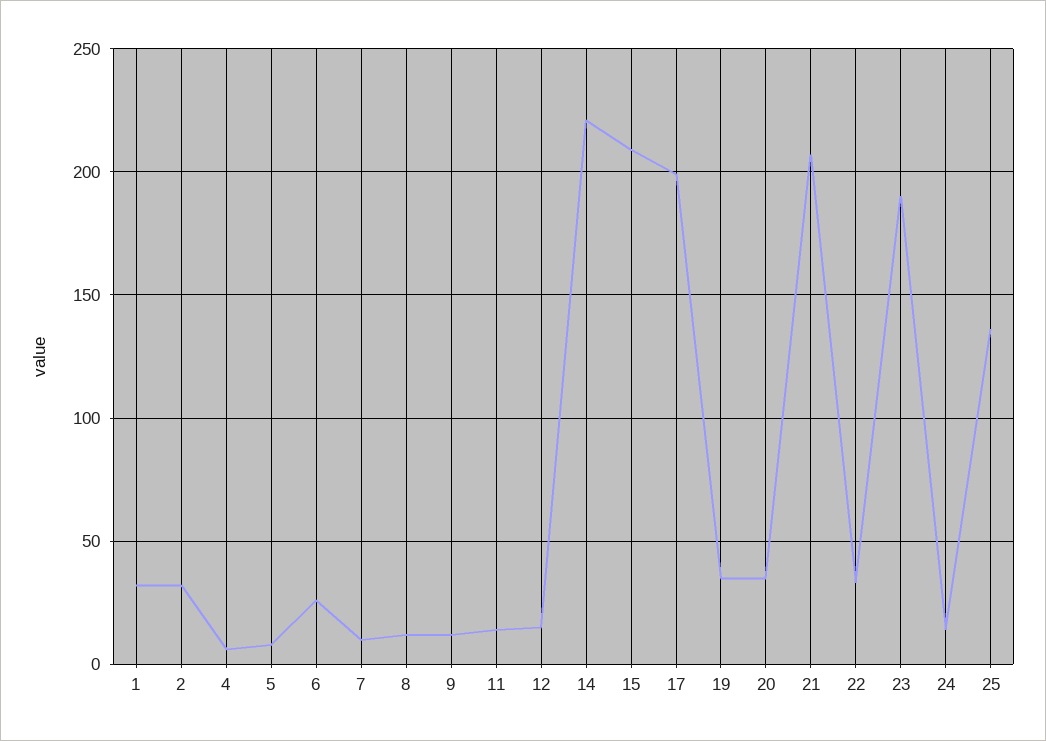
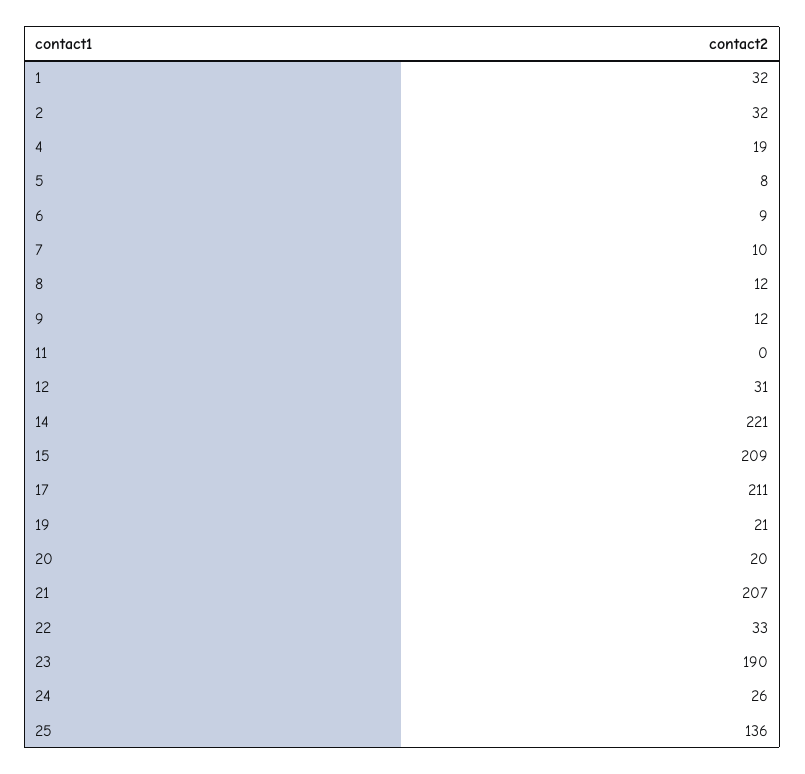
  {
    "1": 32,
    "2": 32,
-   "4": 5,
+   "4": 19,
    "5": 8,
-   "6": 25,
+   "6": 9,
    "7": 10,
    "8": 12,
    "9": 12,
-   "11": 15,
+   "11": 0,
-   "12": 15,
+   "12": 31,
    "14": 221,
    "15": 209,
-   "17": 200,
+   "17": 211,
-   "19": 35,
+   "19": 21,
-   "20": 35,
+   "20": 20,
    "21": 207,
    "22": 33,
    "23": 190,
-   "24": 15,
+   "24": 26,
    "25": 136
  }

